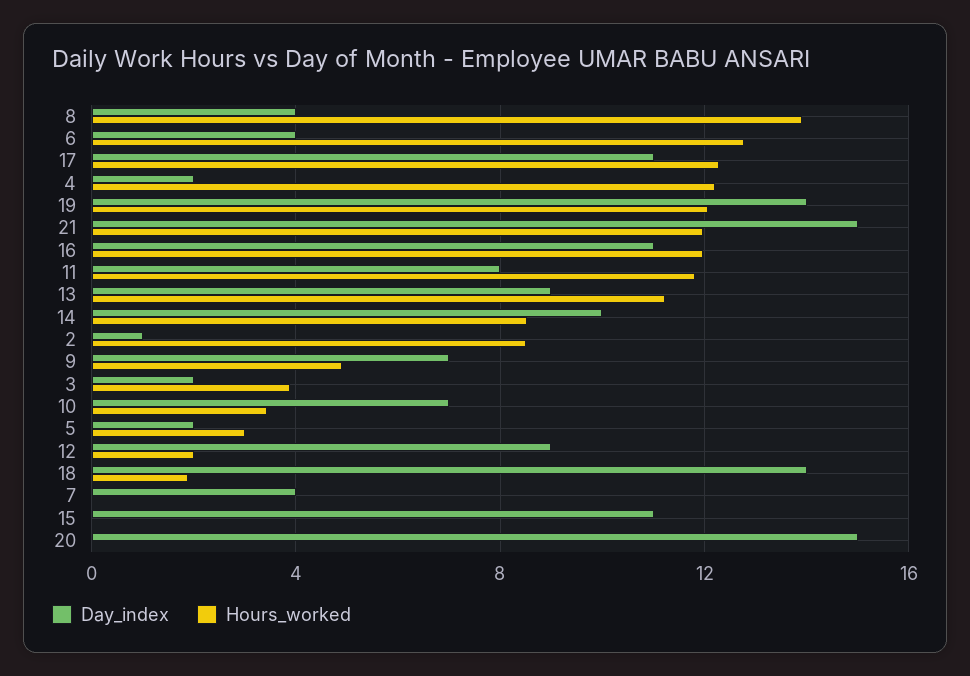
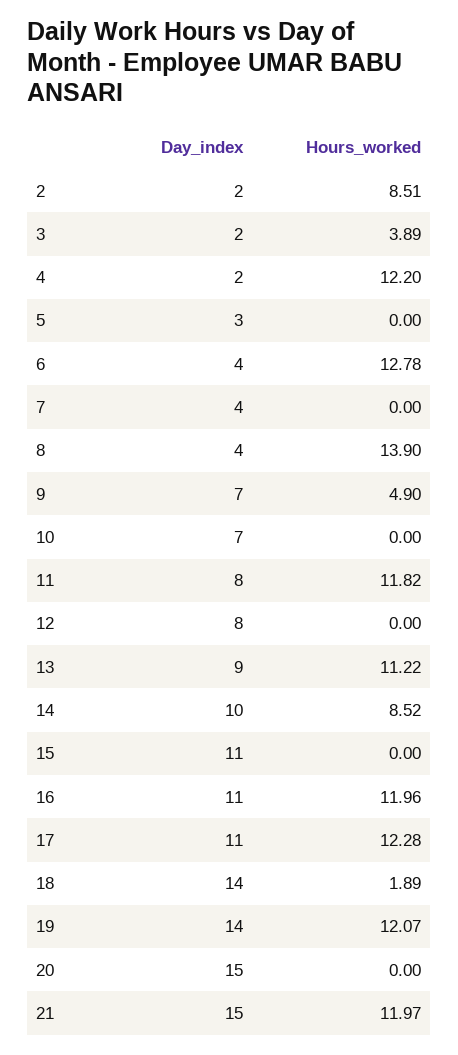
  {
    "Day_index": {
      "8": 4,
      "6": 4,
      "17": 11,
      "4": 2,
      "19": 14,
      "21": 15,
      "16": 11,
      "11": 8,
      "13": 9,
      "14": 10,
-     "2": 1,
+     "2": 2,
      "9": 7,
      "3": 2,
      "10": 7,
-     "5": 2,
+     "5": 3,
-     "12": 9,
+     "12": 8,
      "18": 14,
      "7": 4,
      "15": 11,
      "20": 15
    },
    "Hours_worked": {
      "8": 13.9,
      "6": 12.78,
      "17": 12.28,
      "4": 12.2,
      "19": 12.07,
      "21": 11.97,
      "16": 11.96,
      "11": 11.82,
      "13": 11.22,
      "14": 8.52,
      "2": 8.51,
      "9": 4.9,
      "3": 3.89,
-     "10": 3.5,
+     "10": 0,
-     "5": 3,
+     "5": 0,
-     "12": 2,
+     "12": 0,
      "18": 1.89,
      "7": 0,
      "15": 0,
      "20": 0
    }
  }

